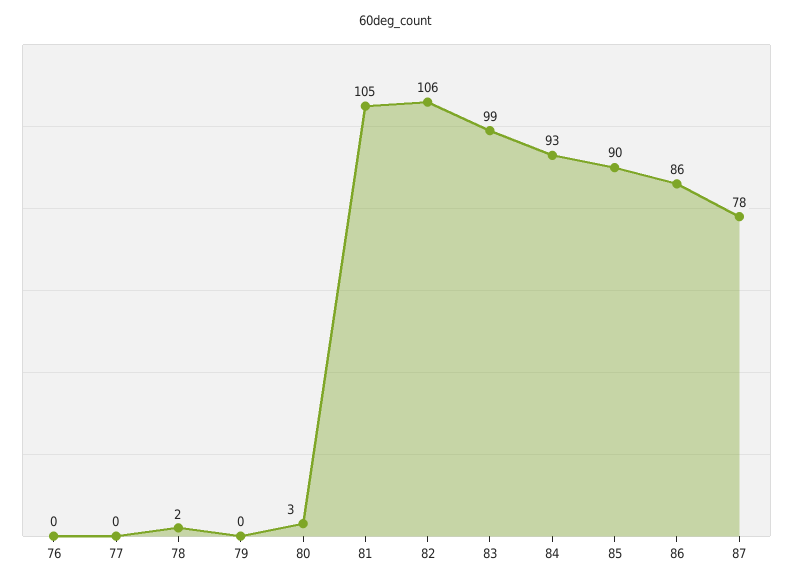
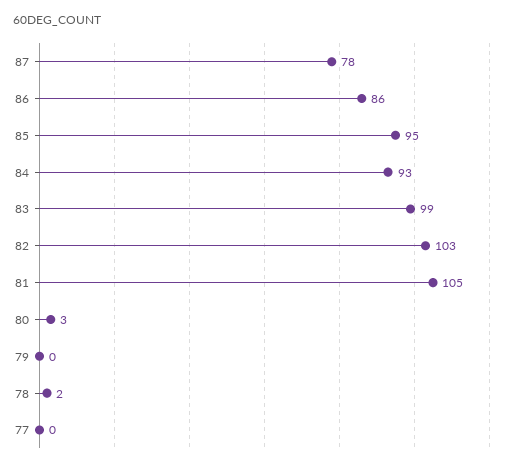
  {
-   "76": 0,
    "77": 0,
    "78": 2,
    "79": 0,
    "80": 3,
    "81": 105,
-   "82": 106,
+   "82": 103,
    "83": 99,
    "84": 93,
-   "85": 90,
+   "85": 95,
    "86": 86,
    "87": 78
  }

